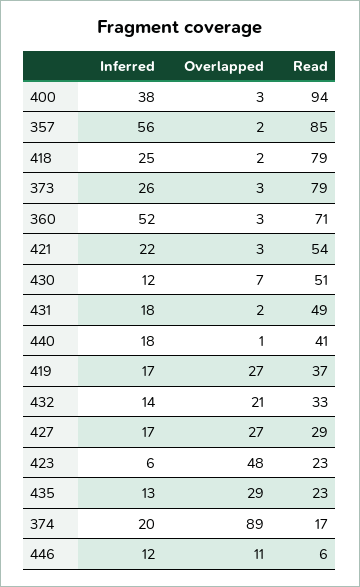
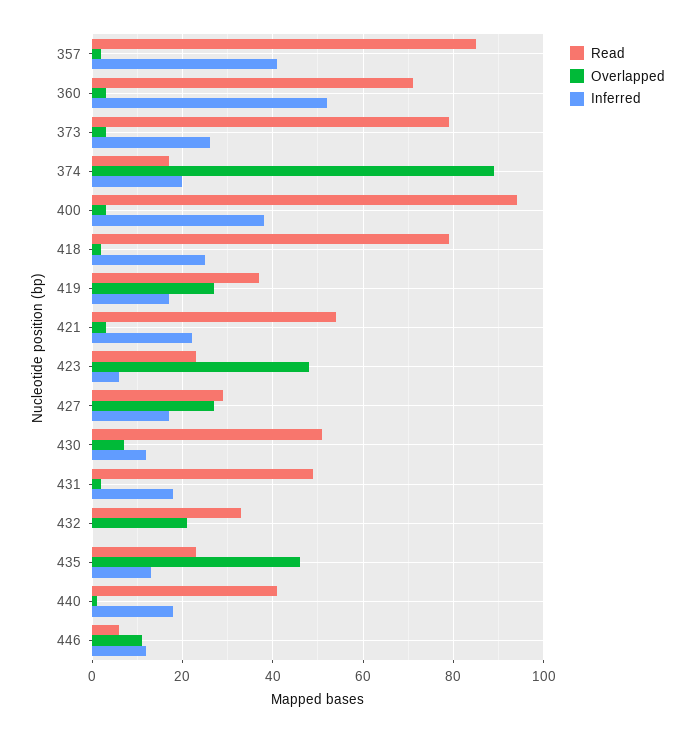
  {
    "Inferred": {
      "400": 38,
-     "357": 56,
+     "357": 40,
      "418": 25,
      "373": 26,
      "360": 52,
      "421": 22,
      "430": 12,
      "431": 18,
      "440": 18,
      "419": 17,
-     "432": 14,
+     "432": 0,
      "427": 17,
      "423": 6,
      "435": 13,
      "374": 20,
      "446": 12
    },
    "Overlapped": {
      "400": 3,
      "357": 2,
      "418": 2,
      "373": 3,
      "360": 3,
      "421": 3,
      "430": 7,
      "431": 2,
      "440": 1,
      "419": 27,
      "432": 21,
      "427": 27,
      "423": 48,
-     "435": 29,
+     "435": 45,
      "374": 89,
      "446": 11
    },
    "Read": {
      "400": 94,
      "357": 85,
      "418": 79,
      "373": 79,
      "360": 71,
      "421": 54,
      "430": 51,
      "431": 49,
      "440": 41,
      "419": 37,
      "432": 33,
      "427": 29,
      "423": 23,
      "435": 23,
      "374": 17,
      "446": 6
    }
  }

